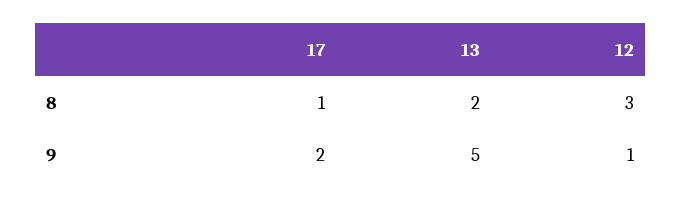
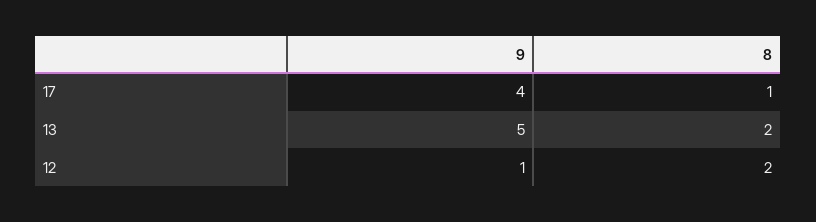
  {
    "17": {
      "8": 1,
-     "9": 2
+     "9": 4
    },
    "13": {
      "8": 2,
      "9": 5
    },
    "12": {
-     "8": 3,
+     "8": 2,
      "9": 1
    }
  }

